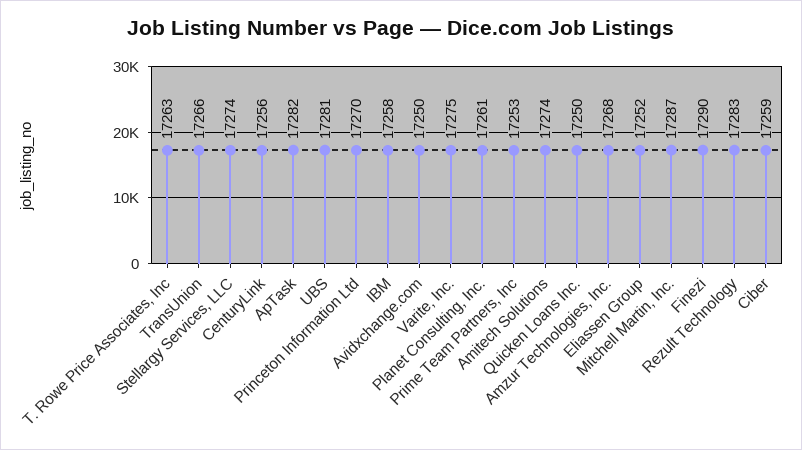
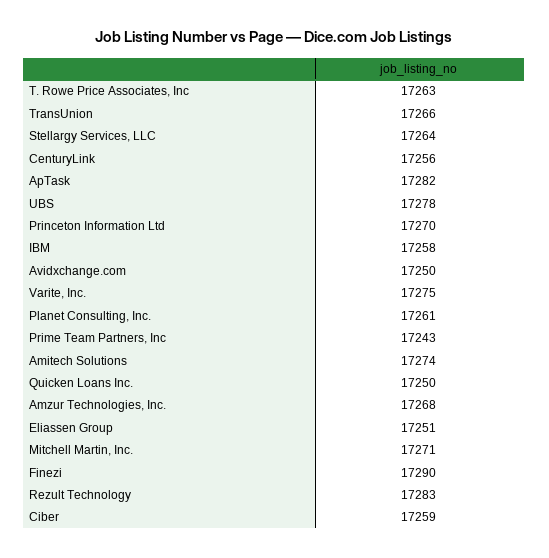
  {
    "T. Rowe Price Associates, Inc": 17263,
    "TransUnion": 17266,
-   "Stellargy Services, LLC": 17274,
+   "Stellargy Services, LLC": 17264,
    "CenturyLink": 17256,
    "ApTask": 17282,
-   "UBS": 17281,
+   "UBS": 17278,
    "Princeton Information Ltd": 17270,
    "IBM": 17258,
    "Avidxchange.com": 17250,
    "Varite, Inc.": 17275,
    "Planet Consulting, Inc.": 17261,
-   "Prime Team Partners, Inc": 17253,
+   "Prime Team Partners, Inc": 17243,
    "Amitech Solutions": 17274,
    "Quicken Loans Inc.": 17250,
    "Amzur Technologies, Inc.": 17268,
-   "Eliassen Group": 17252,
+   "Eliassen Group": 17251,
-   "Mitchell Martin, Inc.": 17287,
+   "Mitchell Martin, Inc.": 17271,
    "Finezi": 17290,
    "Rezult Technology": 17283,
    "Ciber": 17259
  }

